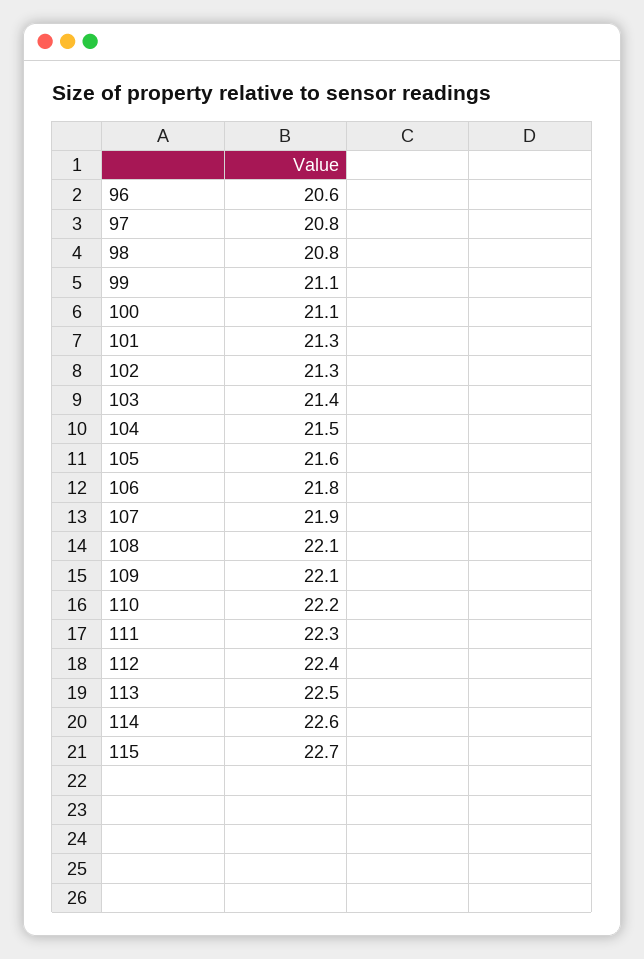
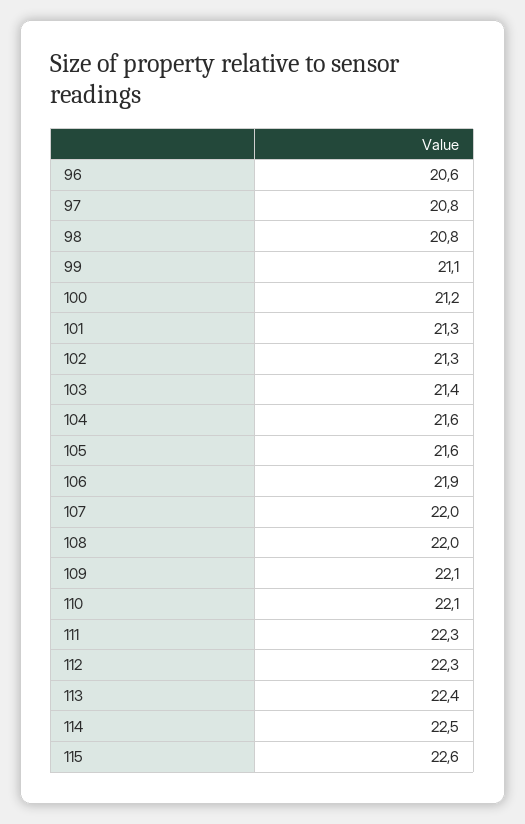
  {
    "96": 20.6,
    "97": 20.8,
    "98": 20.8,
    "99": 21.1,
-   "100": 21.1,
+   "100": 21.2,
    "101": 21.3,
    "102": 21.3,
    "103": 21.4,
-   "104": 21.5,
+   "104": 21.6,
    "105": 21.6,
-   "106": 21.8,
+   "106": 21.9,
-   "107": 21.9,
+   "107": 22,
-   "108": 22.1,
+   "108": 22,
    "109": 22.1,
-   "110": 22.2,
+   "110": 22.1,
    "111": 22.3,
-   "112": 22.4,
+   "112": 22.3,
-   "113": 22.5,
+   "113": 22.4,
-   "114": 22.6,
+   "114": 22.5,
-   "115": 22.7
+   "115": 22.6
  }

